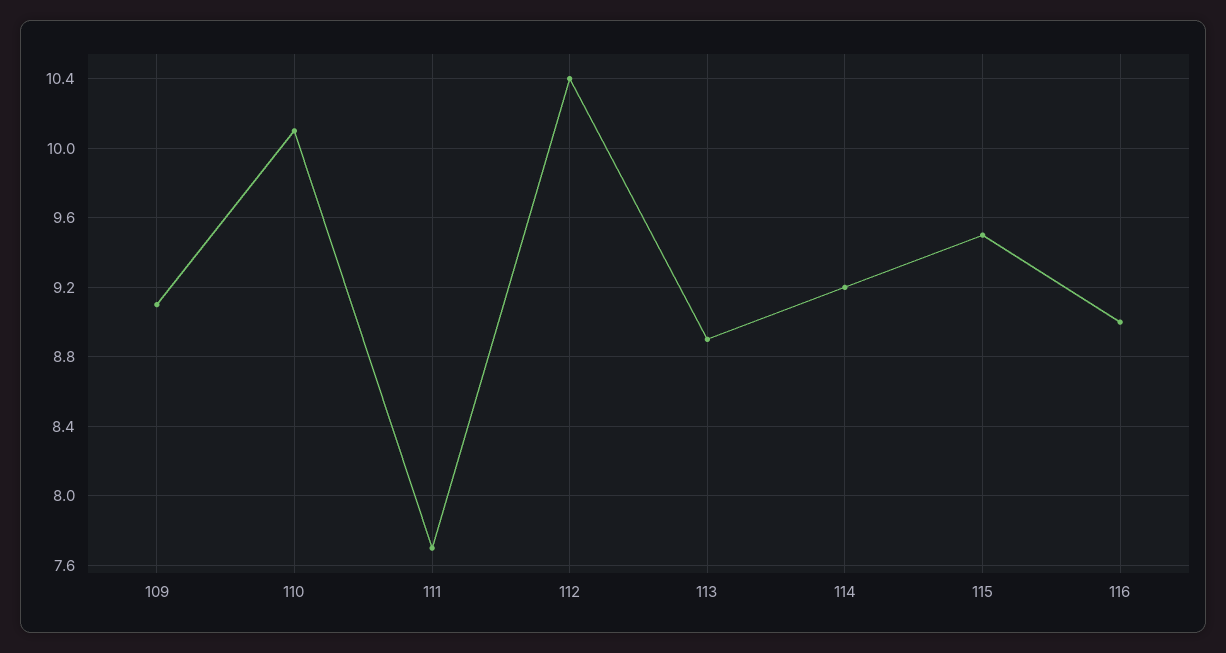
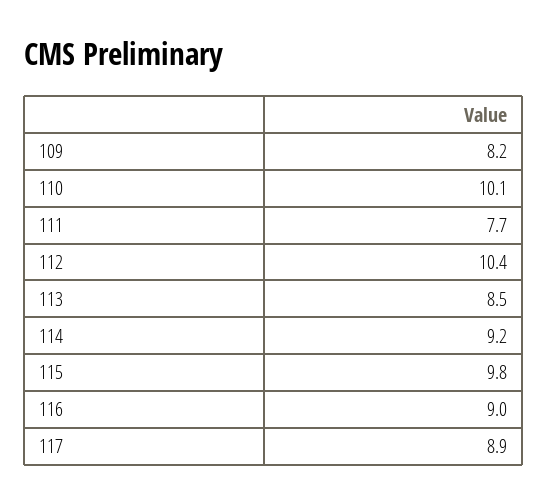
  {
-   "109": 9.1,
+   "109": 8.2,
    "110": 10.1,
    "111": 7.7,
    "112": 10.4,
-   "113": 8.9,
+   "113": 8.5,
    "114": 9.2,
-   "115": 9.5,
+   "115": 9.8,
-   "116": 9
+   "116": 9,
+   "117": 8.9
  }

